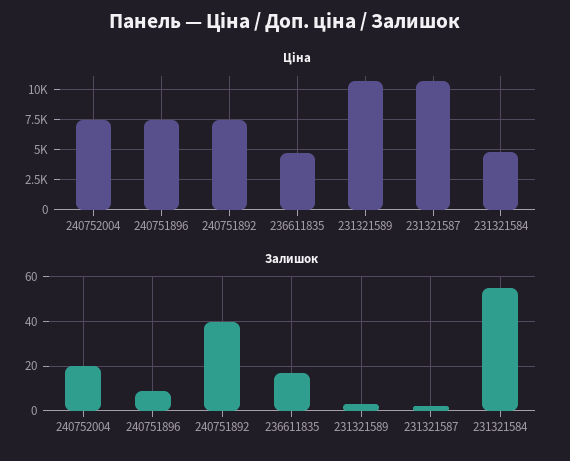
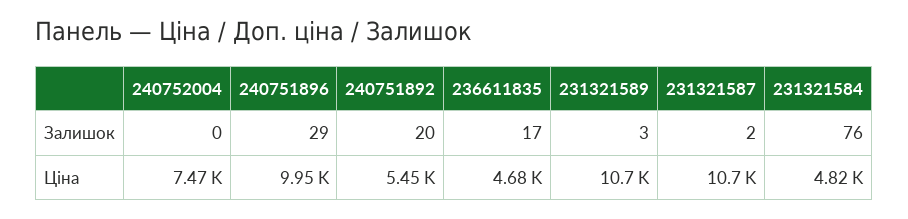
  {
    "Ціна": {
      "240752004": 7470,
-     "240751896": 7500,
+     "240751896": 9950,
-     "240751892": 7500,
+     "240751892": 5450,
      "236611835": 4680,
      "231321589": 10700,
      "231321587": 10700,
      "231321584": 4820
    },
    "Залишок": {
-     "240752004": 20,
+     "240752004": 0,
-     "240751896": 10,
+     "240751896": 29,
-     "240751892": 40,
+     "240751892": 20,
      "236611835": 17,
      "231321589": 3,
      "231321587": 2,
-     "231321584": 55
+     "231321584": 76
    }
  }

